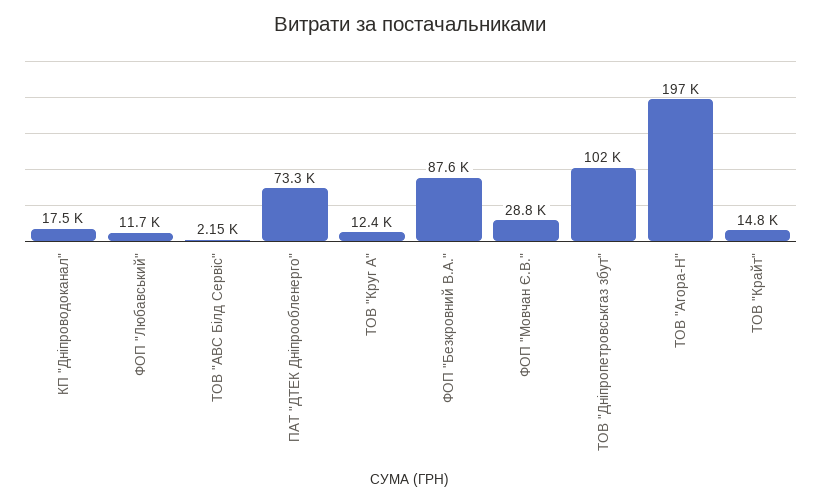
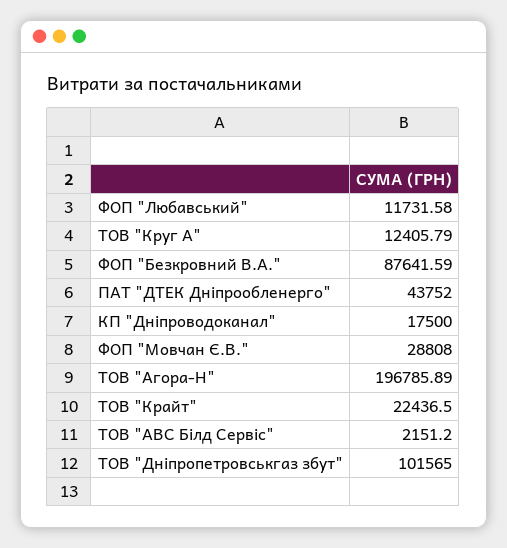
  {
    "КП \"Дніпроводоканал\"": 17500,
    "ФОП \"Любавський\"": 11731.58,
    "ТОВ \"АВС Білд Сервіс\"": 2151.2,
-   "ПАТ \"ДТЕК Дніпрообленерго\"": 73300,
+   "ПАТ \"ДТЕК Дніпрообленерго\"": 43752,
    "ТОВ \"Круг А\"": 12405.79,
    "ФОП \"Безкровний В.А.\"": 87641.59,
    "ФОП \"Мовчан Є.В.\"": 28808,
    "ТОВ \"Дніпропетровськгаз збут\"": 101565,
    "ТОВ \"Агора-Н\"": 196785.89,
-   "ТОВ \"Крайт\"": 14800
+   "ТОВ \"Крайт\"": 22436.5
  }

